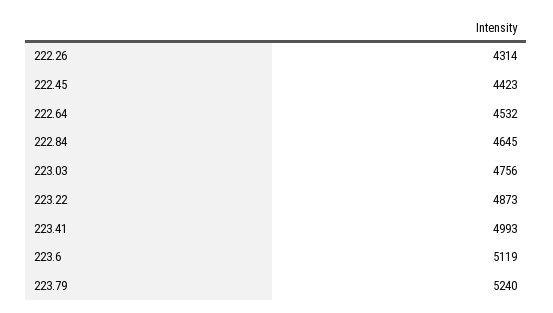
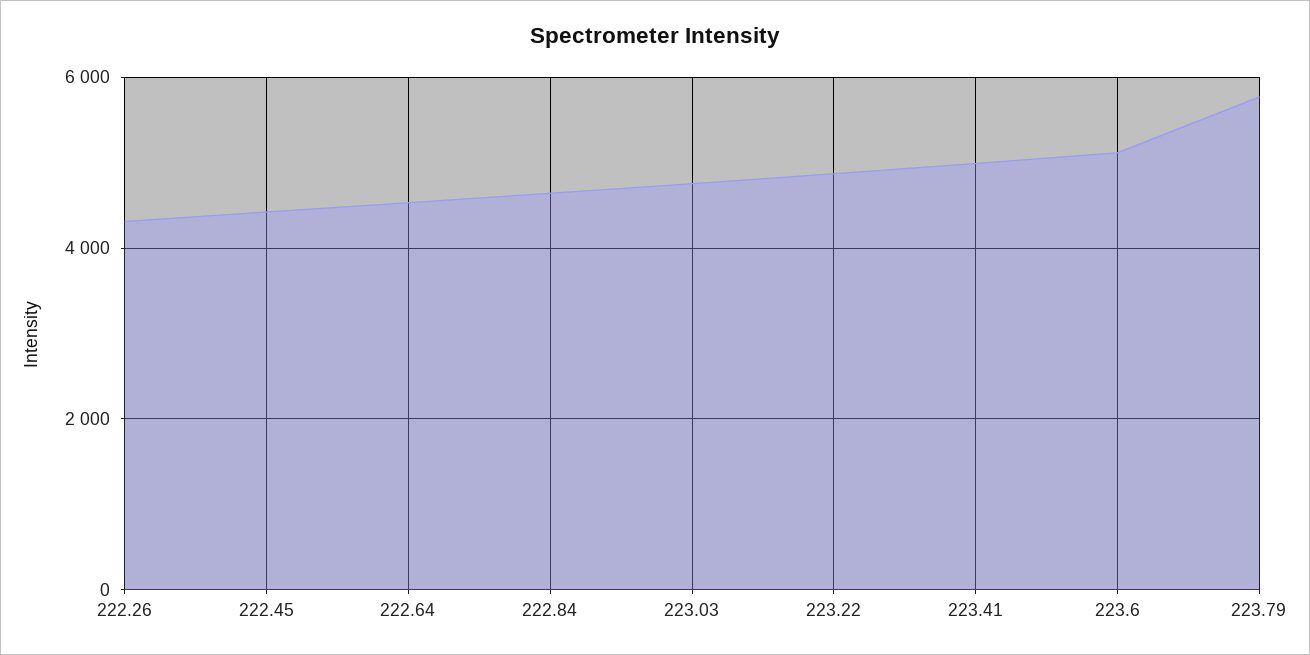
  {
    "222.26": 4314,
    "222.45": 4423,
    "222.64": 4532,
    "222.84": 4645,
    "223.03": 4756,
    "223.22": 4873,
    "223.41": 4993,
    "223.6": 5119,
-   "223.79": 5240
+   "223.79": 5800
  }

